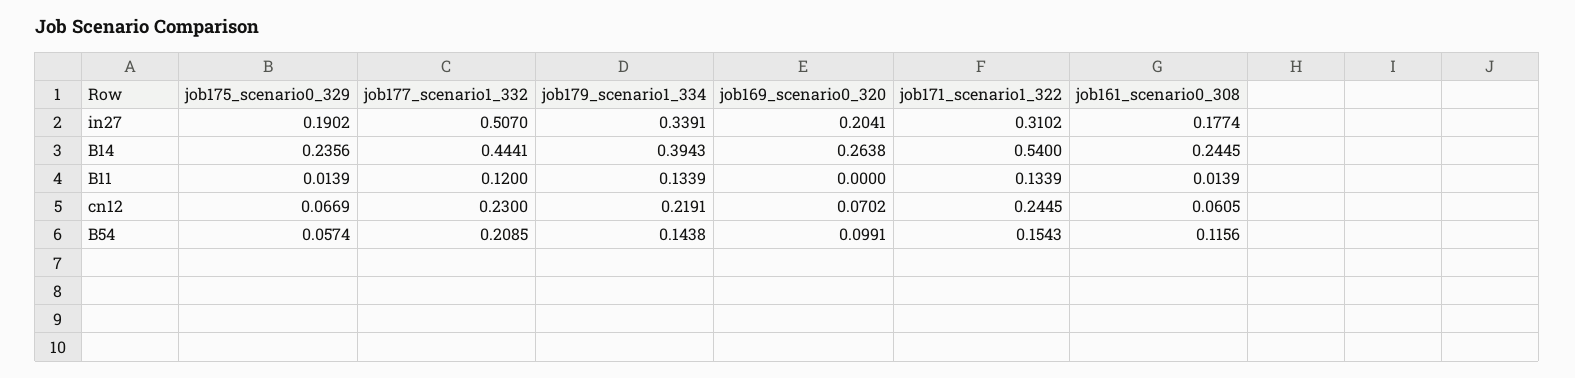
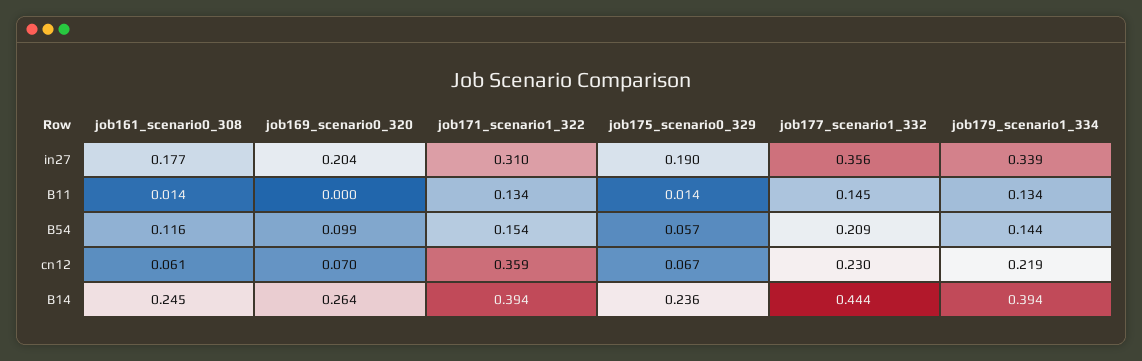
  {
    "job175_scenario0_329": {
      "in27": 0.1902,
      "B14": 0.2356,
      "B11": 0.0139,
      "cn12": 0.0669,
      "B54": 0.0574
    },
    "job177_scenario1_332": {
-     "in27": 0.507,
+     "in27": 0.356,
      "B14": 0.4441,
-     "B11": 0.12,
+     "B11": 0.145,
      "cn12": 0.23,
      "B54": 0.2085
    },
    "job179_scenario1_334": {
      "in27": 0.3391,
      "B14": 0.3943,
      "B11": 0.1339,
      "cn12": 0.2191,
      "B54": 0.1438
    },
    "job169_scenario0_320": {
      "in27": 0.2041,
      "B14": 0.2638,
      "B11": 0,
      "cn12": 0.0702,
      "B54": 0.0991
    },
    "job171_scenario1_322": {
      "in27": 0.3102,
-     "B14": 0.54,
+     "B14": 0.394,
      "B11": 0.1339,
-     "cn12": 0.2445,
+     "cn12": 0.359,
      "B54": 0.1543
    },
    "job161_scenario0_308": {
      "in27": 0.1774,
      "B14": 0.2445,
      "B11": 0.0139,
      "cn12": 0.0605,
      "B54": 0.1156
    }
  }

